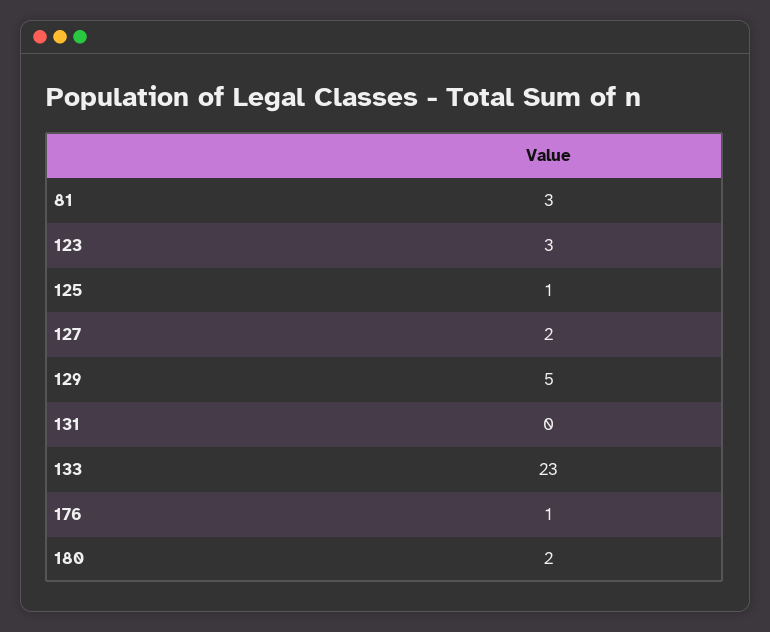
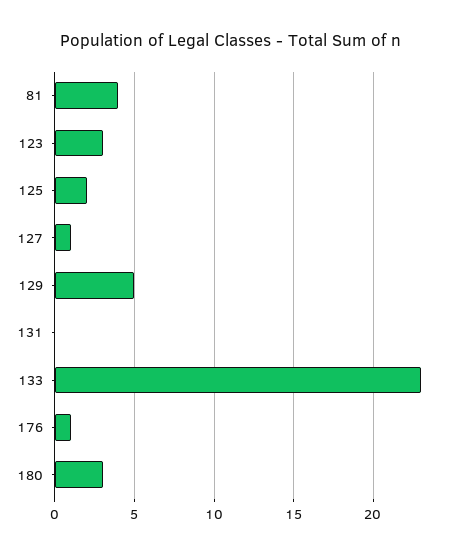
  {
-   "81": 3,
+   "81": 4,
    "123": 3,
-   "125": 1,
+   "125": 2,
-   "127": 2,
+   "127": 1,
    "129": 5,
    "131": 0,
    "133": 23,
    "176": 1,
-   "180": 2
+   "180": 3
  }

